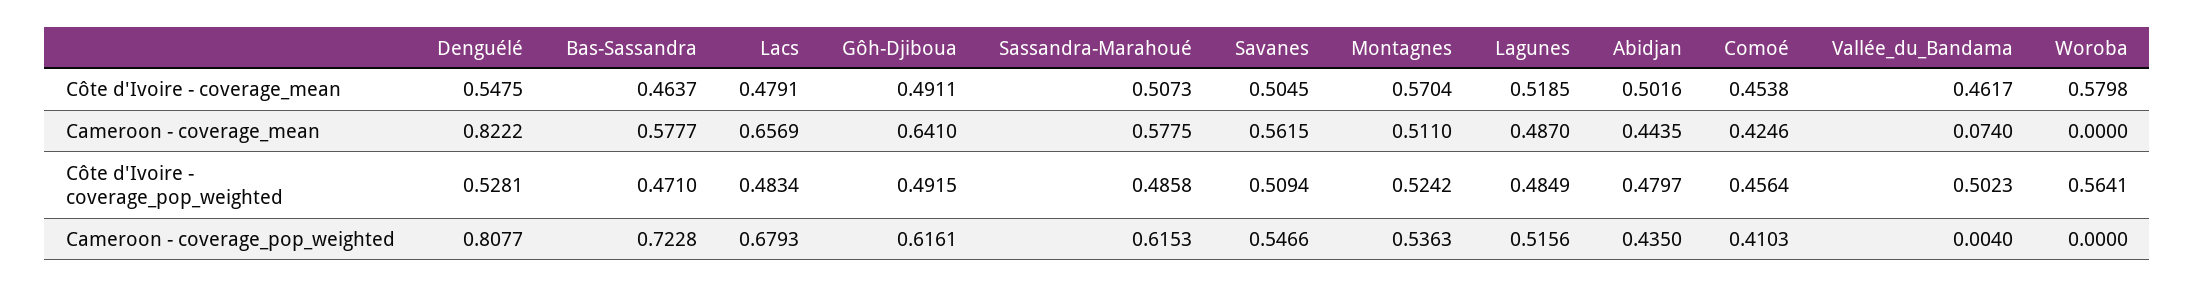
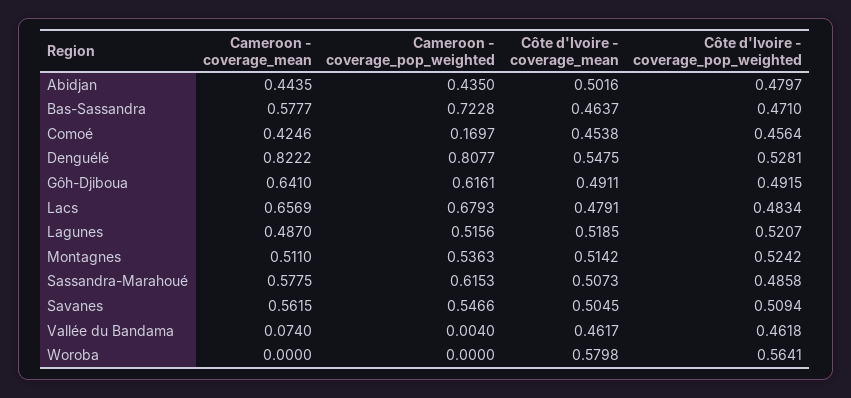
  {
    "Denguélé": {
      "Côte d'Ivoire - coverage_mean": 0.5475,
      "Cameroon - coverage_mean": 0.8222,
      "Côte d'Ivoire - coverage_pop_weighted": 0.5281,
      "Cameroon - coverage_pop_weighted": 0.8077
    },
    "Bas-Sassandra": {
      "Côte d'Ivoire - coverage_mean": 0.4637,
      "Cameroon - coverage_mean": 0.5777,
      "Côte d'Ivoire - coverage_pop_weighted": 0.471,
      "Cameroon - coverage_pop_weighted": 0.7228
    },
    "Lacs": {
      "Côte d'Ivoire - coverage_mean": 0.4791,
      "Cameroon - coverage_mean": 0.6569,
      "Côte d'Ivoire - coverage_pop_weighted": 0.4834,
      "Cameroon - coverage_pop_weighted": 0.6793
    },
    "Gôh-Djiboua": {
      "Côte d'Ivoire - coverage_mean": 0.4911,
      "Cameroon - coverage_mean": 0.641,
      "Côte d'Ivoire - coverage_pop_weighted": 0.4915,
      "Cameroon - coverage_pop_weighted": 0.6161
    },
    "Sassandra-Marahoué": {
      "Côte d'Ivoire - coverage_mean": 0.5073,
      "Cameroon - coverage_mean": 0.5775,
      "Côte d'Ivoire - coverage_pop_weighted": 0.4858,
      "Cameroon - coverage_pop_weighted": 0.6153
    },
    "Savanes": {
      "Côte d'Ivoire - coverage_mean": 0.5045,
      "Cameroon - coverage_mean": 0.5615,
      "Côte d'Ivoire - coverage_pop_weighted": 0.5094,
      "Cameroon - coverage_pop_weighted": 0.5466
    },
    "Montagnes": {
-     "Côte d'Ivoire - coverage_mean": 0.5704,
+     "Côte d'Ivoire - coverage_mean": 0.5142,
      "Cameroon - coverage_mean": 0.511,
      "Côte d'Ivoire - coverage_pop_weighted": 0.5242,
      "Cameroon - coverage_pop_weighted": 0.5363
    },
    "Lagunes": {
      "Côte d'Ivoire - coverage_mean": 0.5185,
      "Cameroon - coverage_mean": 0.487,
-     "Côte d'Ivoire - coverage_pop_weighted": 0.4849,
+     "Côte d'Ivoire - coverage_pop_weighted": 0.5207,
      "Cameroon - coverage_pop_weighted": 0.5156
    },
    "Abidjan": {
      "Côte d'Ivoire - coverage_mean": 0.5016,
      "Cameroon - coverage_mean": 0.4435,
      "Côte d'Ivoire - coverage_pop_weighted": 0.4797,
      "Cameroon - coverage_pop_weighted": 0.435
    },
    "Comoé": {
      "Côte d'Ivoire - coverage_mean": 0.4538,
      "Cameroon - coverage_mean": 0.4246,
      "Côte d'Ivoire - coverage_pop_weighted": 0.4564,
-     "Cameroon - coverage_pop_weighted": 0.4103
+     "Cameroon - coverage_pop_weighted": 0.1697
    },
    "Vallée_du_Bandama": {
      "Côte d'Ivoire - coverage_mean": 0.4617,
      "Cameroon - coverage_mean": 0.074,
-     "Côte d'Ivoire - coverage_pop_weighted": 0.5023,
+     "Côte d'Ivoire - coverage_pop_weighted": 0.4618,
      "Cameroon - coverage_pop_weighted": 0.004
    },
    "Woroba": {
      "Côte d'Ivoire - coverage_mean": 0.5798,
      "Cameroon - coverage_mean": 0,
      "Côte d'Ivoire - coverage_pop_weighted": 0.5641,
      "Cameroon - coverage_pop_weighted": 0
    }
  }

